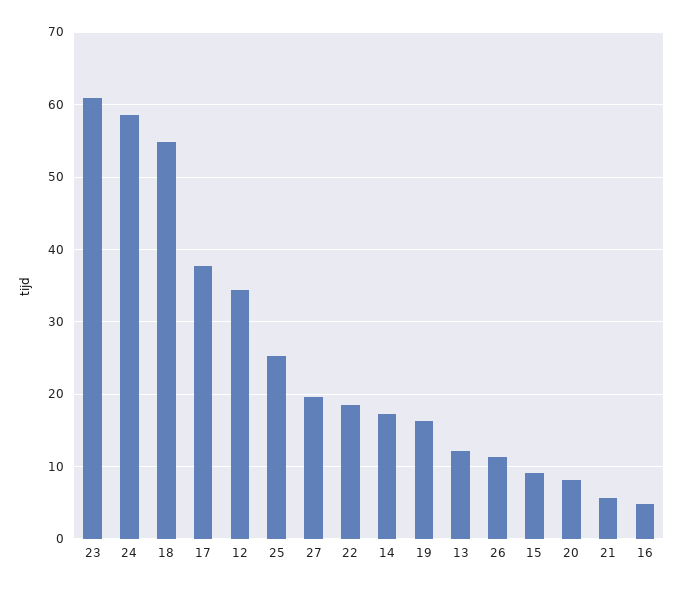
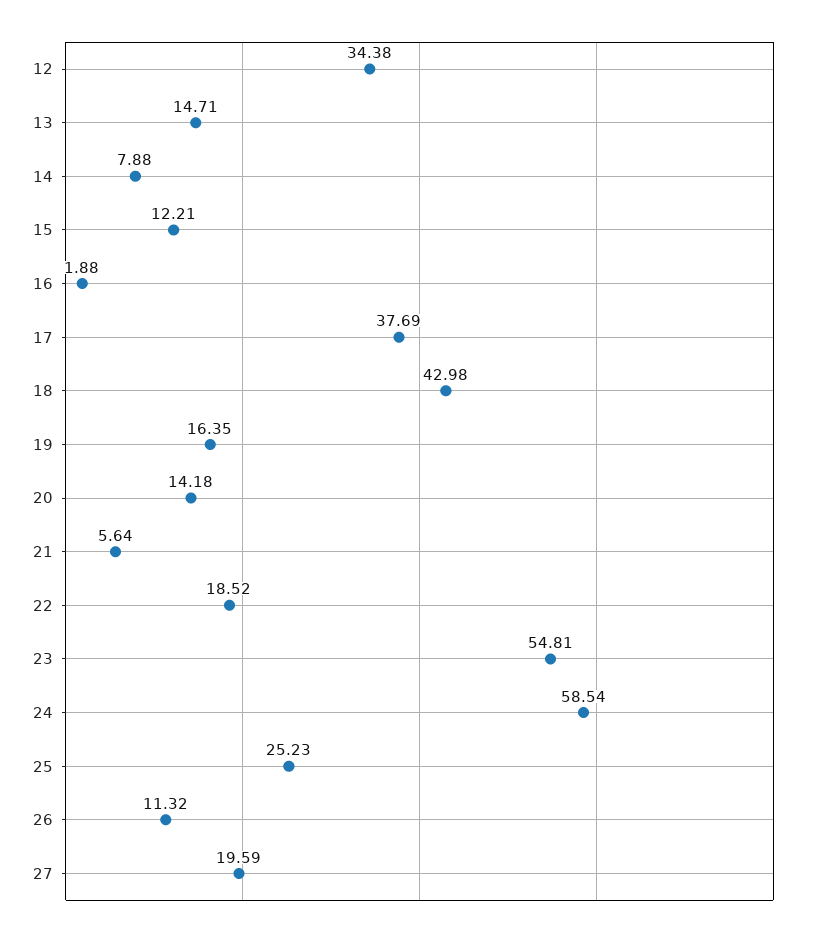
  {
-   "23": 61,
+   "23": 54.81,
    "24": 58.54,
-   "18": 55,
+   "18": 42.98,
    "17": 37.69,
    "12": 34.38,
    "25": 25.23,
    "27": 19.59,
    "22": 18.52,
-   "14": 17,
+   "14": 7.88,
    "19": 16.35,
-   "13": 12,
+   "13": 14.71,
    "26": 11.32,
-   "15": 9,
+   "15": 12.21,
-   "20": 8,
+   "20": 14.18,
    "21": 5.64,
-   "16": 5
+   "16": 1.88
  }

